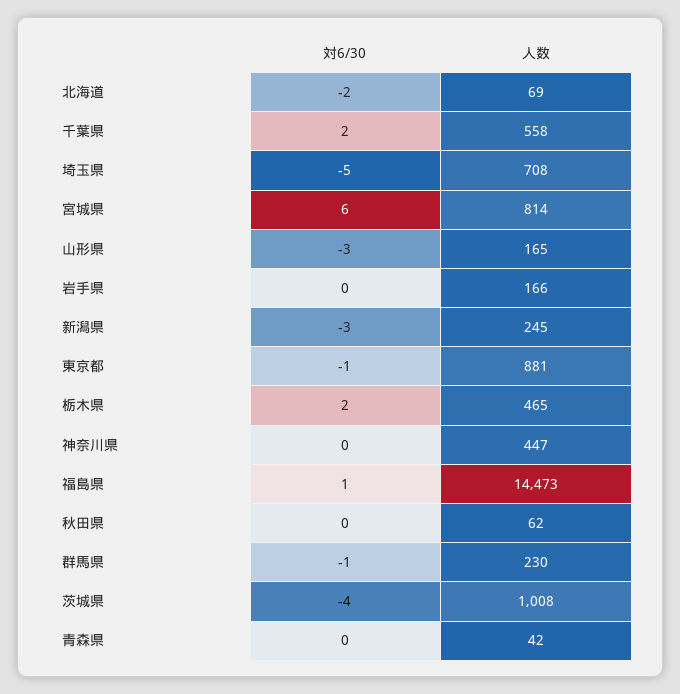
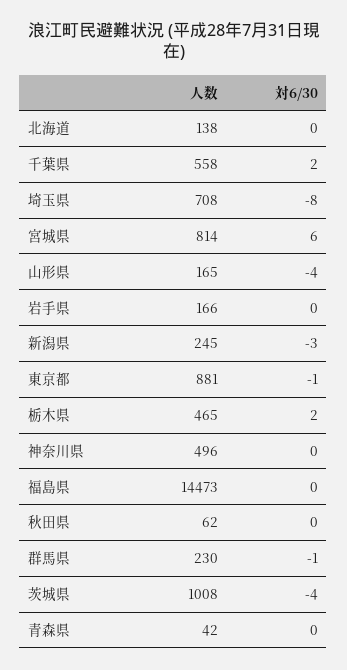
  {
    "対6/30": {
-     "北海道": -2,
+     "北海道": 0,
      "千葉県": 2,
-     "埼玉県": -5,
+     "埼玉県": -8,
      "宮城県": 6,
-     "山形県": -3,
+     "山形県": -4,
      "岩手県": 0,
      "新潟県": -3,
      "東京都": -1,
      "栃木県": 2,
      "神奈川県": 0,
-     "福島県": 1,
+     "福島県": 0,
      "秋田県": 0,
      "群馬県": -1,
      "茨城県": -4,
      "青森県": 0
    },
    "人数": {
-     "北海道": 69,
+     "北海道": 138,
      "千葉県": 558,
      "埼玉県": 708,
      "宮城県": 814,
      "山形県": 165,
      "岩手県": 166,
      "新潟県": 245,
      "東京都": 881,
      "栃木県": 465,
-     "神奈川県": 447,
+     "神奈川県": 496,
      "福島県": 14473,
      "秋田県": 62,
      "群馬県": 230,
      "茨城県": 1008,
      "青森県": 42
    }
  }

